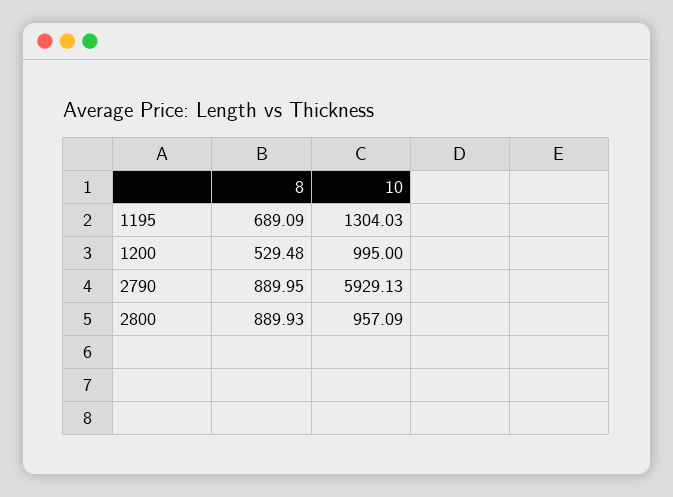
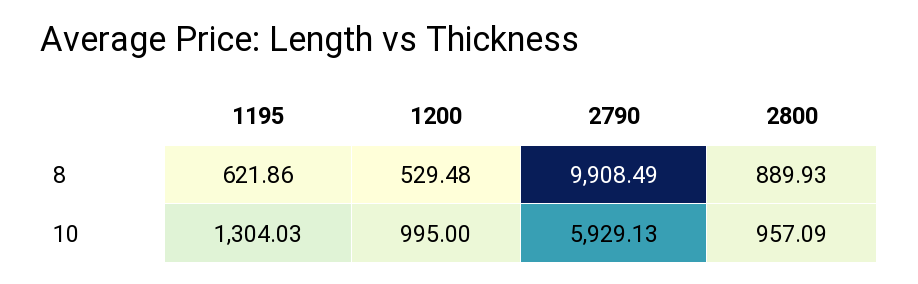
  {
    "8": {
-     "1195": 689.09,
+     "1195": 621.86,
      "1200": 529.48,
-     "2790": 889.95,
+     "2790": 9908.49,
      "2800": 889.93
    },
    "10": {
      "1195": 1304.03,
      "1200": 995,
      "2790": 5929.13,
      "2800": 957.09
    }
  }

